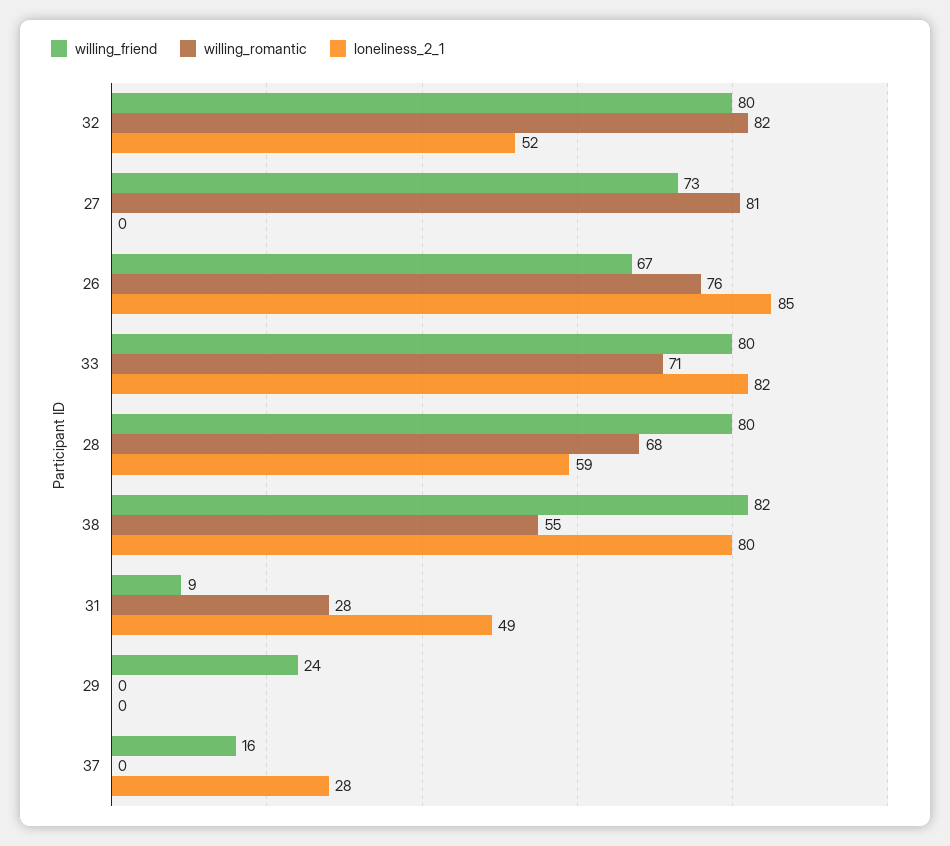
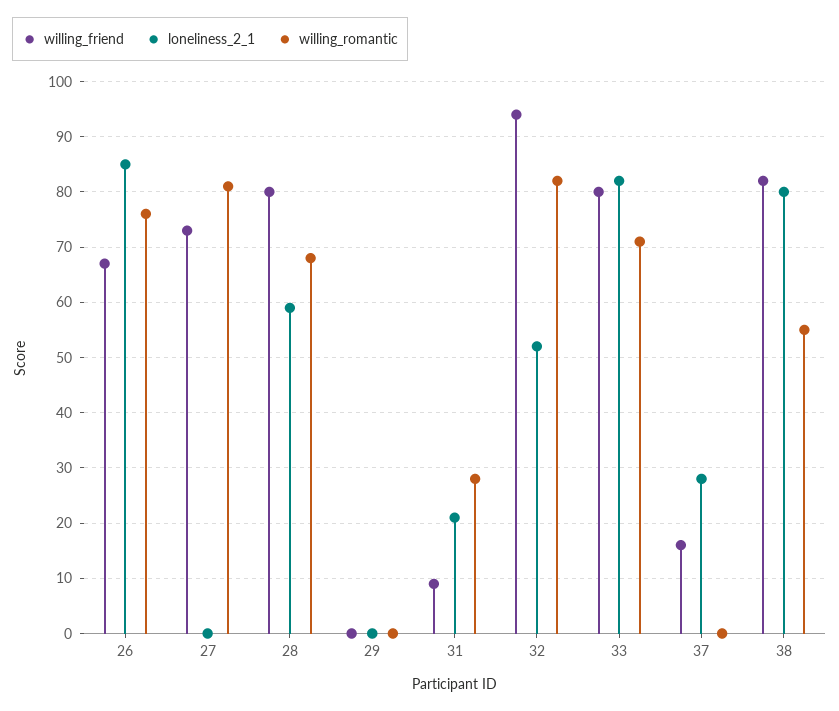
  {
    "willing_friend": {
-     "32": 80,
+     "32": 95,
      "27": 73,
      "26": 67,
      "33": 80,
      "28": 80,
      "38": 82,
      "31": 9,
-     "29": 24,
+     "29": 0,
      "37": 16
    },
    "willing_romantic": {
      "32": 82,
      "27": 81,
      "26": 76,
      "33": 71,
      "28": 68,
      "38": 55,
      "31": 28,
      "29": 0,
      "37": 0
    },
    "loneliness_2_1": {
      "32": 52,
      "27": 0,
      "26": 85,
      "33": 82,
      "28": 59,
      "38": 80,
-     "31": 49,
+     "31": 20,
      "29": 0,
      "37": 28
    }
  }

